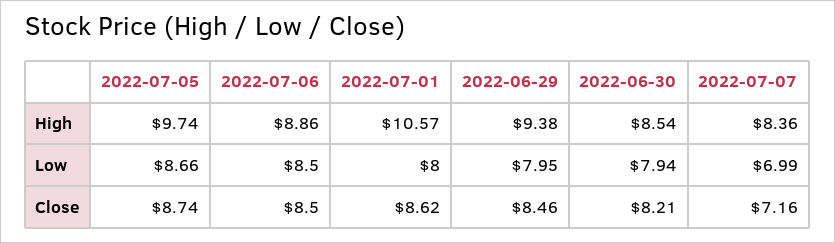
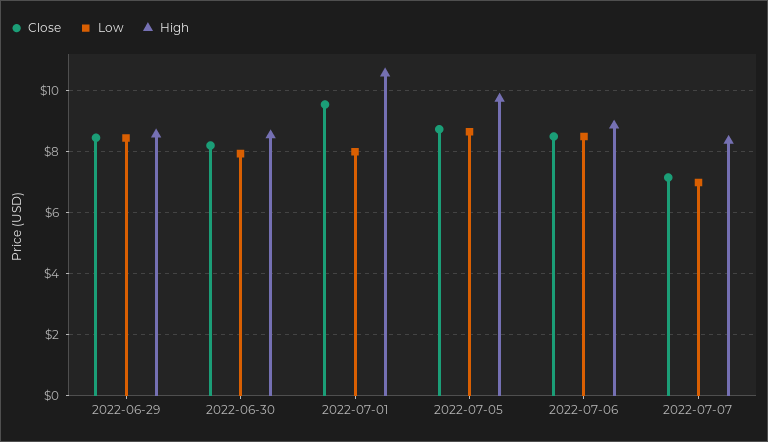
  {
    "High": {
      "2022-07-05": 9.74,
      "2022-07-06": 8.86,
      "2022-07-01": 10.57,
-     "2022-06-29": 9.38,
+     "2022-06-29": 8.6,
      "2022-06-30": 8.54,
      "2022-07-07": 8.36
    },
    "Low": {
      "2022-07-05": 8.66,
      "2022-07-06": 8.5,
      "2022-07-01": 8,
-     "2022-06-29": 7.95,
+     "2022-06-29": 8.4,
      "2022-06-30": 7.94,
      "2022-07-07": 6.99
    },
    "Close": {
      "2022-07-05": 8.74,
      "2022-07-06": 8.5,
-     "2022-07-01": 8.62,
+     "2022-07-01": 9.6,
      "2022-06-29": 8.46,
      "2022-06-30": 8.21,
      "2022-07-07": 7.16
    }
  }

